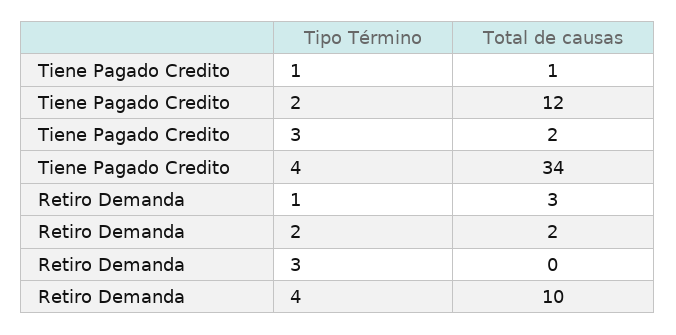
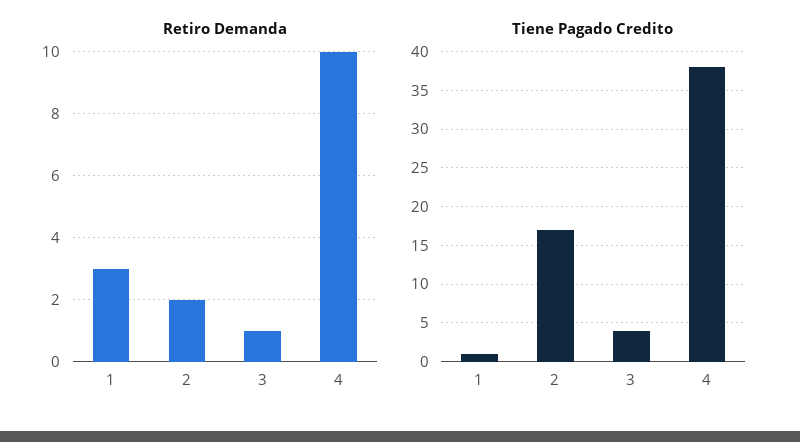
  {
    "Tiene Pagado Credito": {
      "1": 1,
-     "2": 12,
+     "2": 17,
-     "3": 2,
+     "3": 4,
-     "4": 34
+     "4": 38
    },
    "Retiro Demanda": {
      "1": 3,
      "2": 2,
-     "3": 0,
+     "3": 1,
      "4": 10
    }
  }

